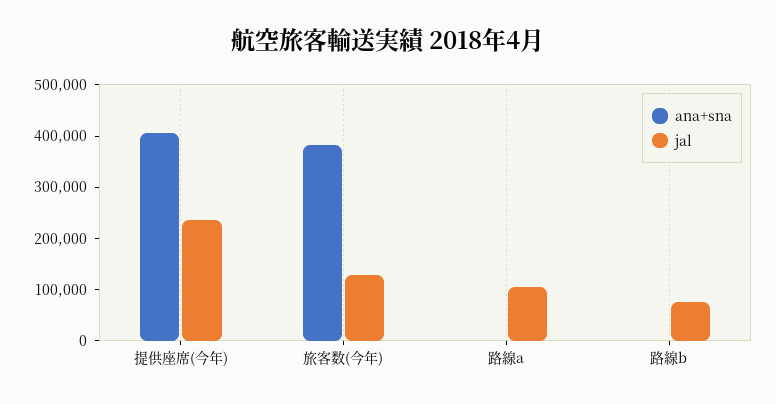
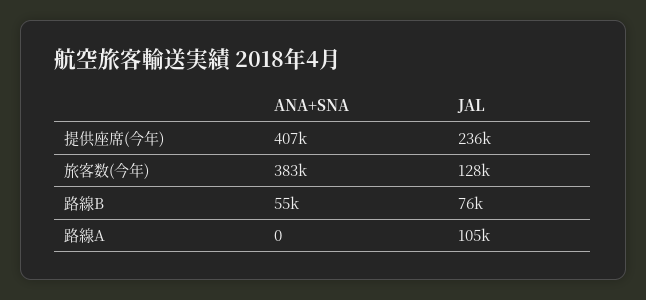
  {
    "ana+sna": {
      "提供座席(今年)": 407000,
      "旅客数(今年)": 383000,
      "路線a": 0,
-     "路線b": 0
+     "路線b": 55000
    },
    "jal": {
      "提供座席(今年)": 236000,
      "旅客数(今年)": 128000,
      "路線a": 105000,
      "路線b": 76000
    }
  }

